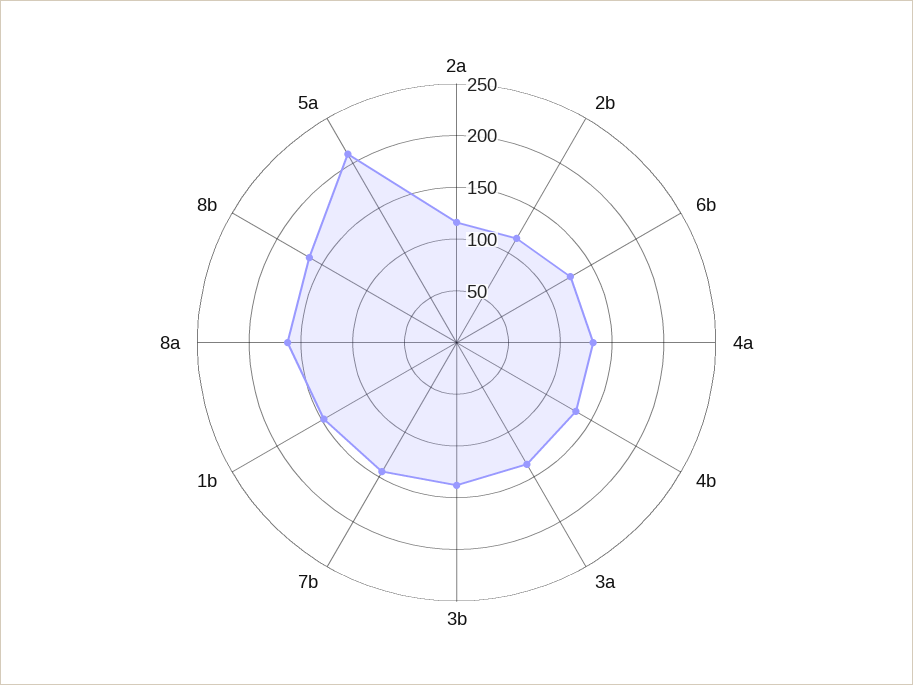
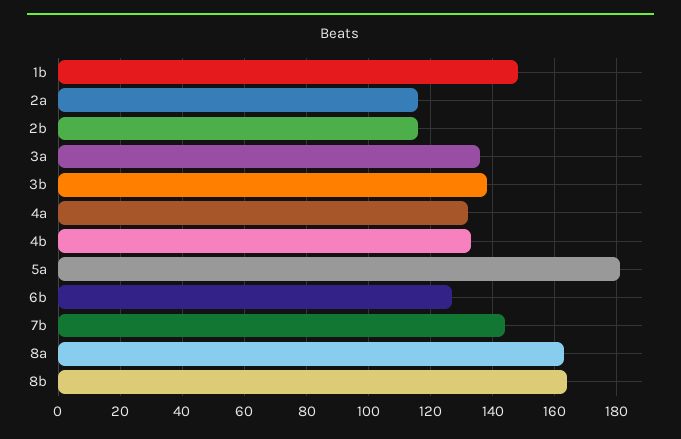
  {
    "2a": 115,
    "2b": 115,
    "6b": 125,
    "4a": 130,
    "4b": 135,
    "3a": 135,
    "3b": 140,
    "7b": 145,
    "1b": 150,
    "8a": 165,
    "8b": 165,
-   "5a": 210
+   "5a": 180
  }

